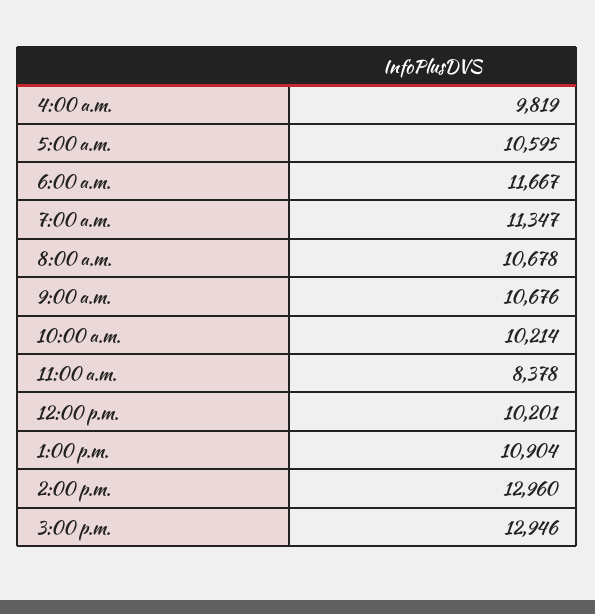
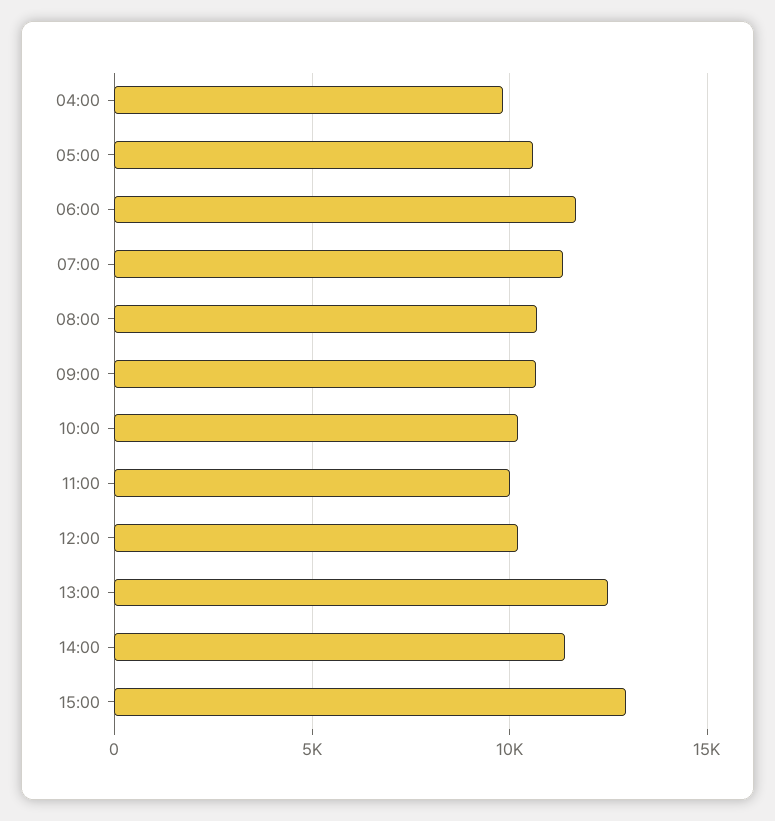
  {
    "4:00 a.m.": 9819,
    "5:00 a.m.": 10595,
    "6:00 a.m.": 11667,
    "7:00 a.m.": 11347,
    "8:00 a.m.": 10678,
    "9:00 a.m.": 10676,
    "10:00 a.m.": 10214,
-   "11:00 a.m.": 8378,
+   "11:00 a.m.": 10000,
    "12:00 p.m.": 10201,
-   "1:00 p.m.": 10904,
+   "1:00 p.m.": 12500,
-   "2:00 p.m.": 12960,
+   "2:00 p.m.": 11500,
    "3:00 p.m.": 12946
  }

